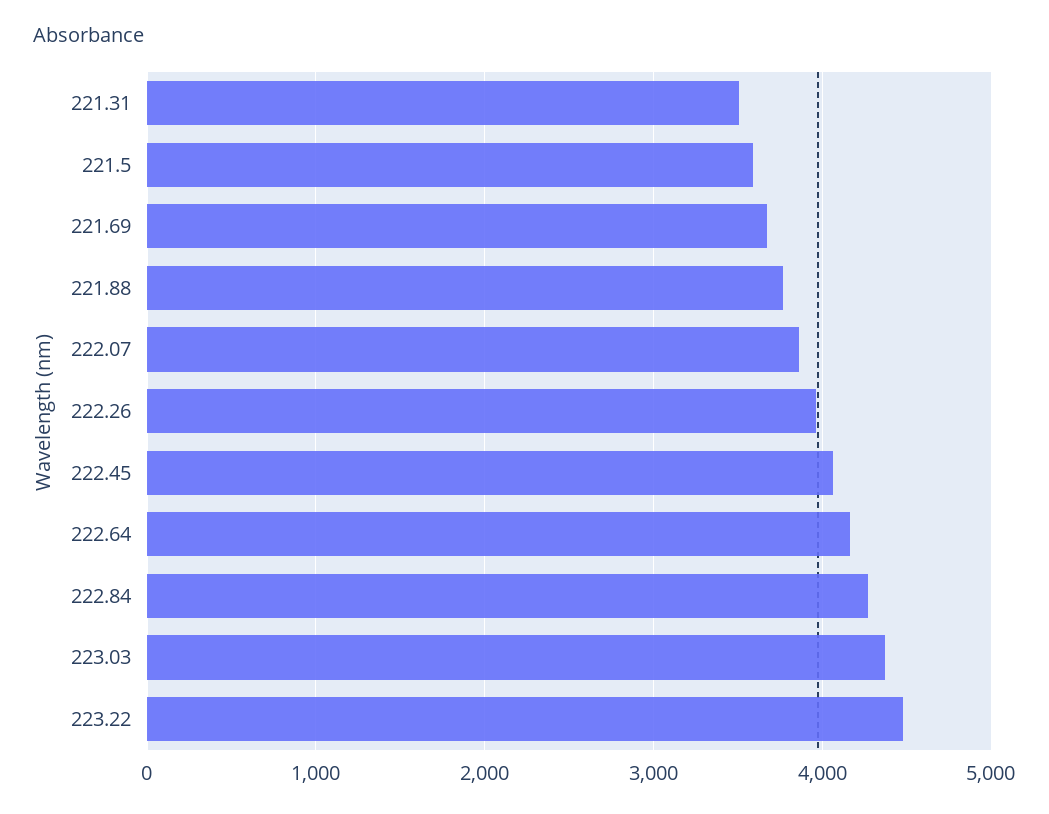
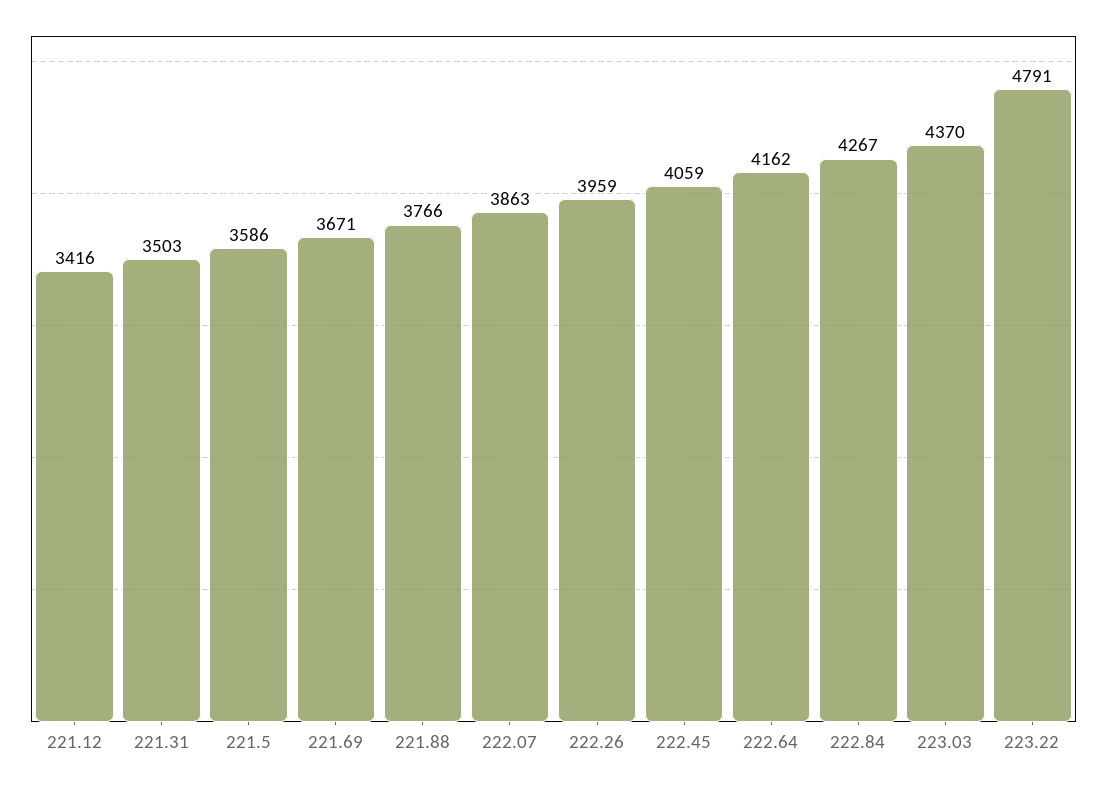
  {
    "221.31": 3503,
    "221.5": 3586,
    "221.69": 3671,
    "221.88": 3766,
    "222.07": 3863,
    "222.26": 3959,
    "222.45": 4059,
    "222.64": 4162,
    "222.84": 4267,
    "223.03": 4370,
-   "223.22": 4500
+   "223.22": 4791,
+   "221.12": 3416
  }

